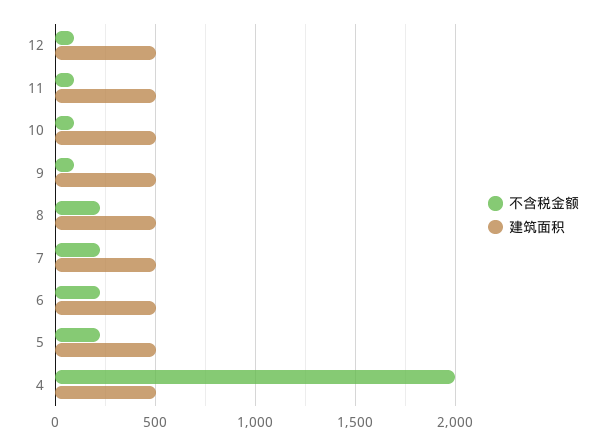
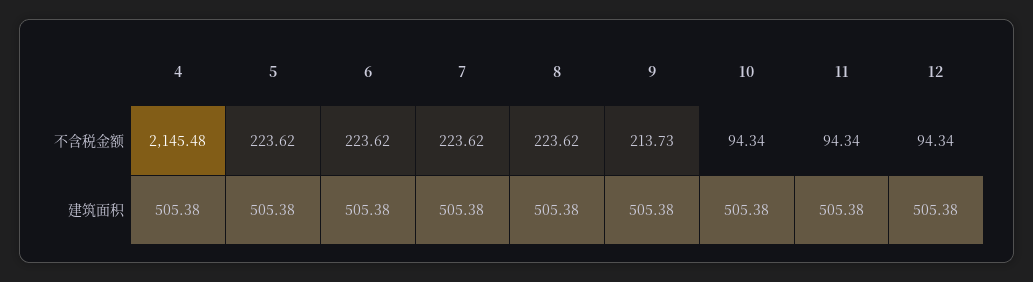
  {
    "不含税金额": {
      "12": 94.34,
      "11": 94.34,
      "10": 94.34,
-     "9": 100,
+     "9": 213.73,
      "8": 223.62,
      "7": 223.62,
      "6": 223.62,
      "5": 223.62,
-     "4": 2000
+     "4": 2145.48
    },
    "建筑面积": {
      "12": 505.38,
      "11": 505.38,
      "10": 505.38,
      "9": 505.38,
      "8": 505.38,
      "7": 505.38,
      "6": 505.38,
      "5": 505.38,
      "4": 505.38
    }
  }

